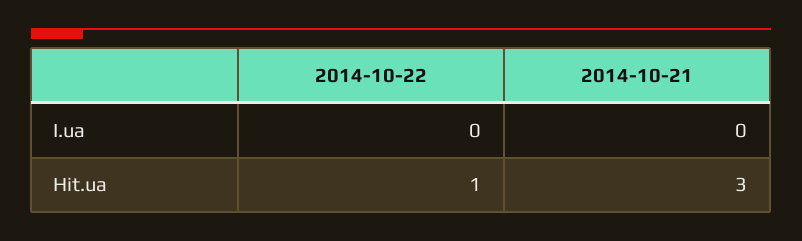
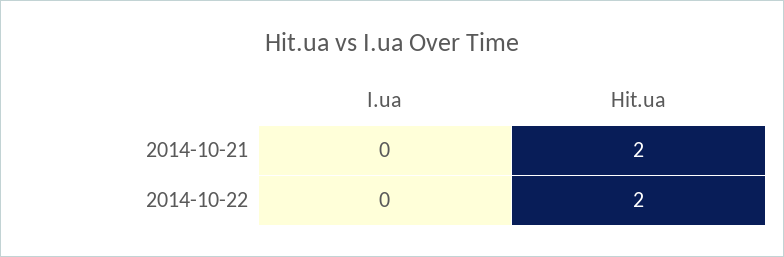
  {
    "2014-10-22": {
      "I.ua": 0,
-     "Hit.ua": 1
+     "Hit.ua": 2
    },
    "2014-10-21": {
      "I.ua": 0,
-     "Hit.ua": 3
+     "Hit.ua": 2
    }
  }

